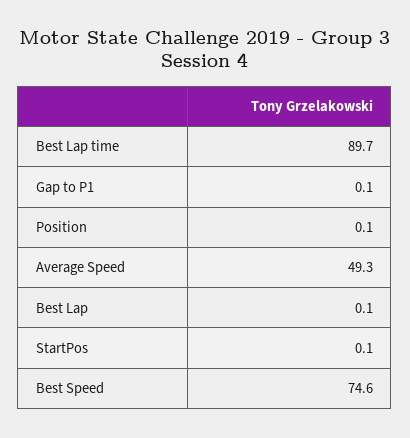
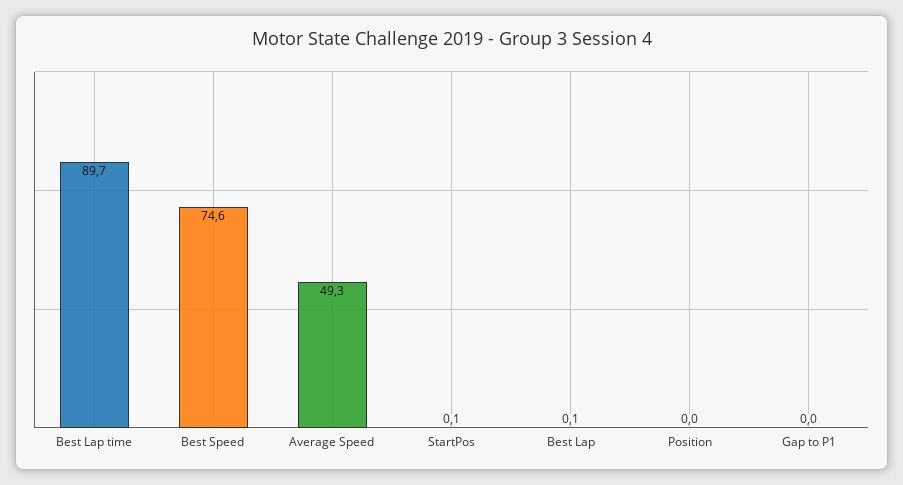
  {
    "Best Lap time": 89.7,
-   "Gap to P1": 0.1,
+   "Gap to P1": 0,
-   "Position": 0.1,
+   "Position": 0,
    "Average Speed": 49.3,
    "Best Lap": 0.1,
    "StartPos": 0.1,
    "Best Speed": 74.6
  }

